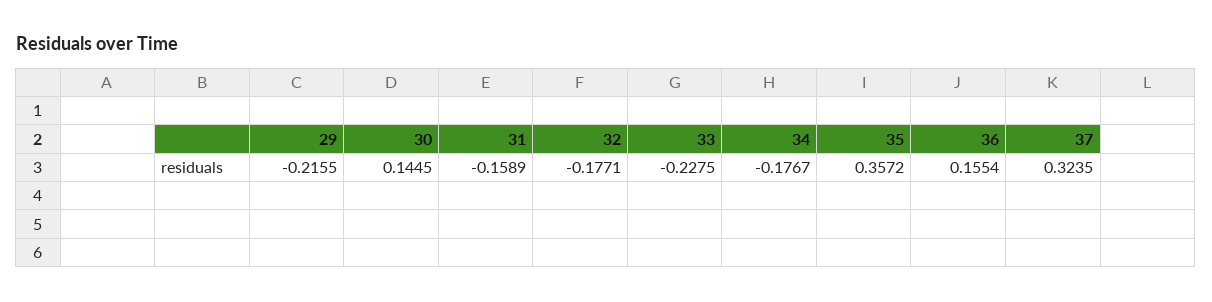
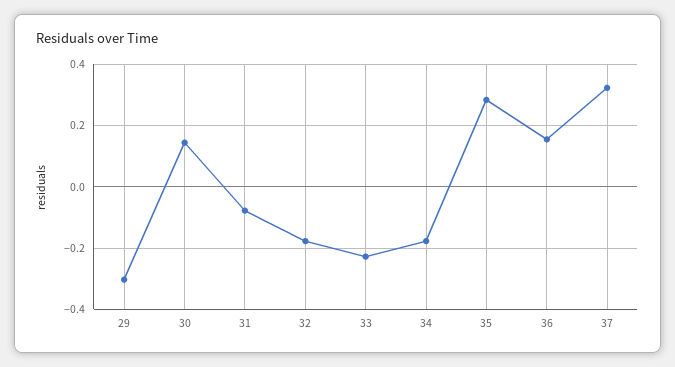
  {
-   "29": -0.2155,
+   "29": -0.3,
    "30": 0.1445,
-   "31": -0.1589,
+   "31": -0.08,
    "32": -0.1771,
    "33": -0.2275,
    "34": -0.1767,
-   "35": 0.3572,
+   "35": 0.28,
    "36": 0.1554,
    "37": 0.3235
  }

